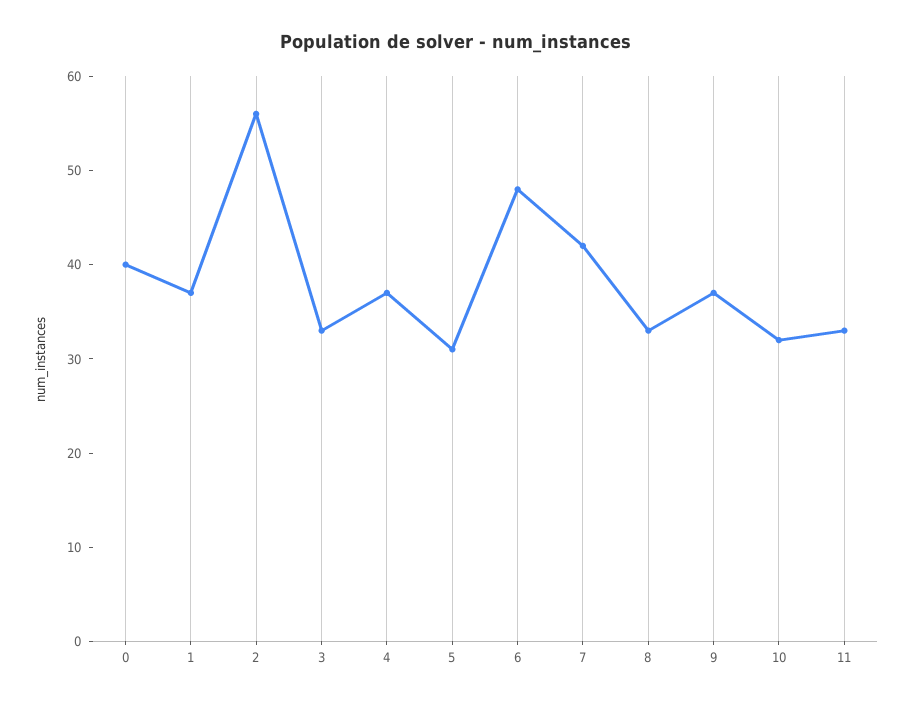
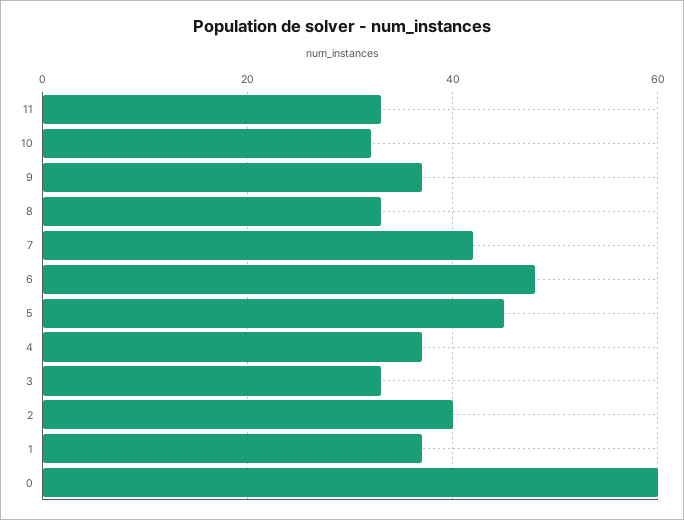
  {
-   "0": 40,
+   "0": 60,
    "1": 37,
-   "2": 56,
+   "2": 40,
    "3": 33,
    "4": 37,
-   "5": 31,
+   "5": 45,
    "6": 48,
    "7": 42,
    "8": 33,
    "9": 37,
    "10": 32,
    "11": 33
  }

